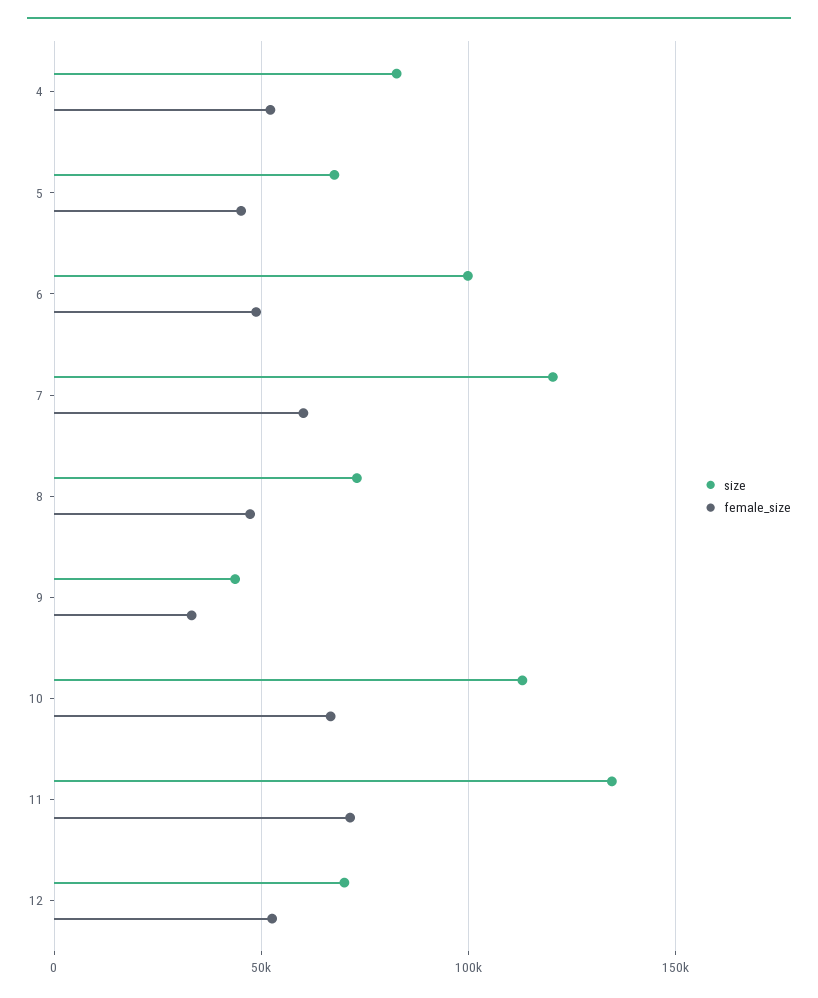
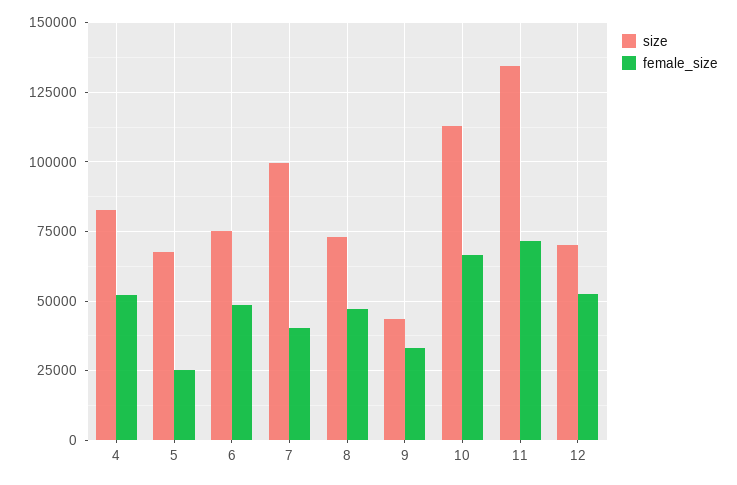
  {
    "size": {
      "4": 82500,
      "5": 67500,
-     "6": 100000,
+     "6": 75000,
-     "7": 120000,
+     "7": 100000,
      "8": 72500,
      "9": 42500,
      "10": 112500,
      "11": 135000,
      "12": 70000
    },
    "female_size": {
      "4": 52500,
-     "5": 45000,
+     "5": 25000,
      "6": 50000,
-     "7": 60000,
+     "7": 40000,
      "8": 47500,
      "9": 32500,
      "10": 67500,
      "11": 72500,
      "12": 52500
    }
  }

